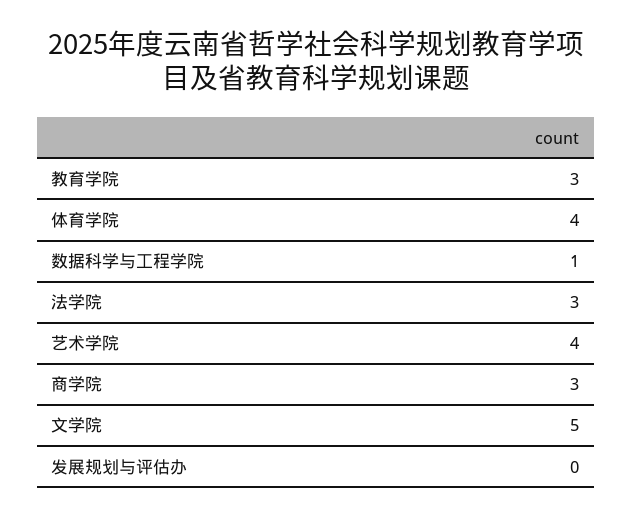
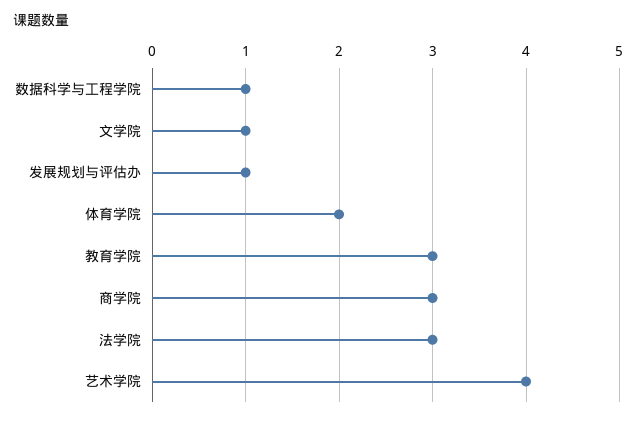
  {
    "教育学院": 3,
-   "体育学院": 4,
+   "体育学院": 2,
    "数据科学与工程学院": 1,
    "法学院": 3,
    "艺术学院": 4,
    "商学院": 3,
-   "文学院": 5,
+   "文学院": 1,
-   "发展规划与评估办": 0
+   "发展规划与评估办": 1
  }

